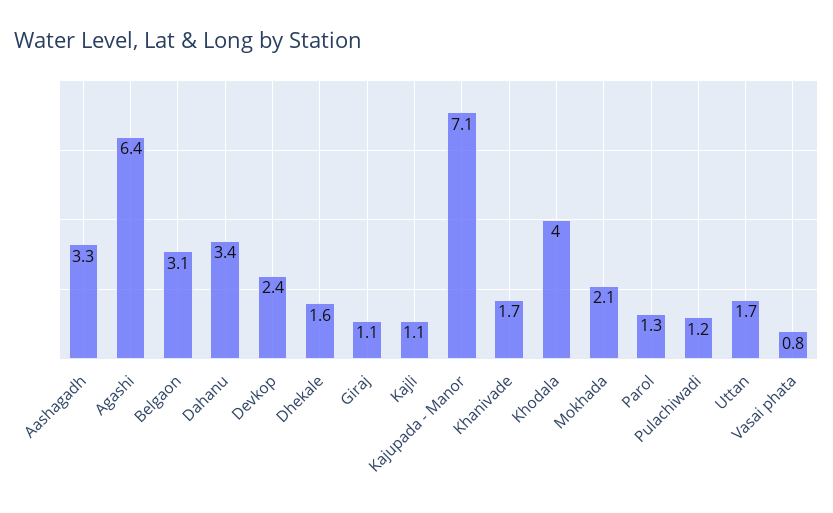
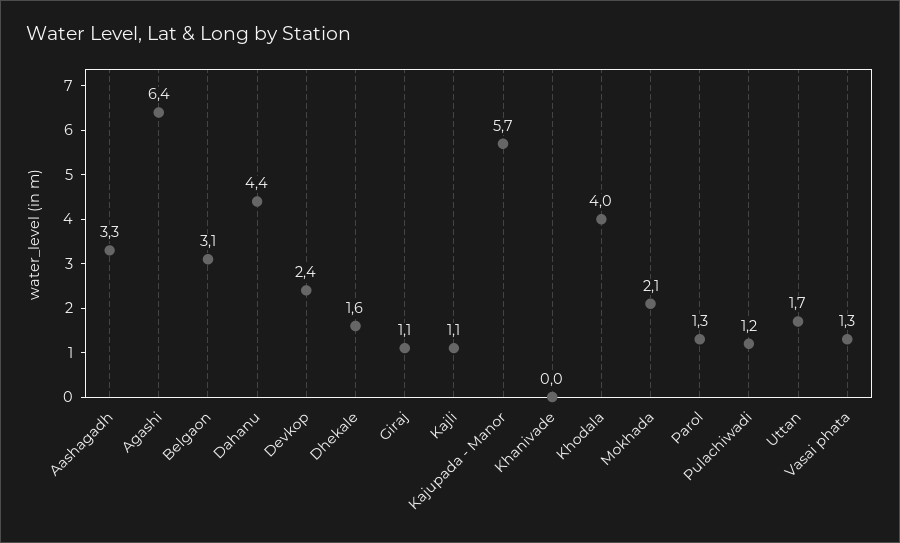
  {
    "Aashagadh": 3.3,
    "Agashi": 6.4,
    "Belgaon": 3.1,
-   "Dahanu": 3.4,
+   "Dahanu": 4.4,
    "Devkop": 2.4,
    "Dhekale": 1.6,
    "Giraj": 1.1,
    "Kajli": 1.1,
-   "Kajupada - Manor": 7.1,
+   "Kajupada - Manor": 5.7,
-   "Khanivade": 1.7,
+   "Khanivade": 0,
    "Khodala": 4,
    "Mokhada": 2.1,
    "Parol": 1.3,
    "Pulachiwadi": 1.2,
    "Uttan": 1.7,
-   "Vasai phata": 0.8
+   "Vasai phata": 1.3
  }

